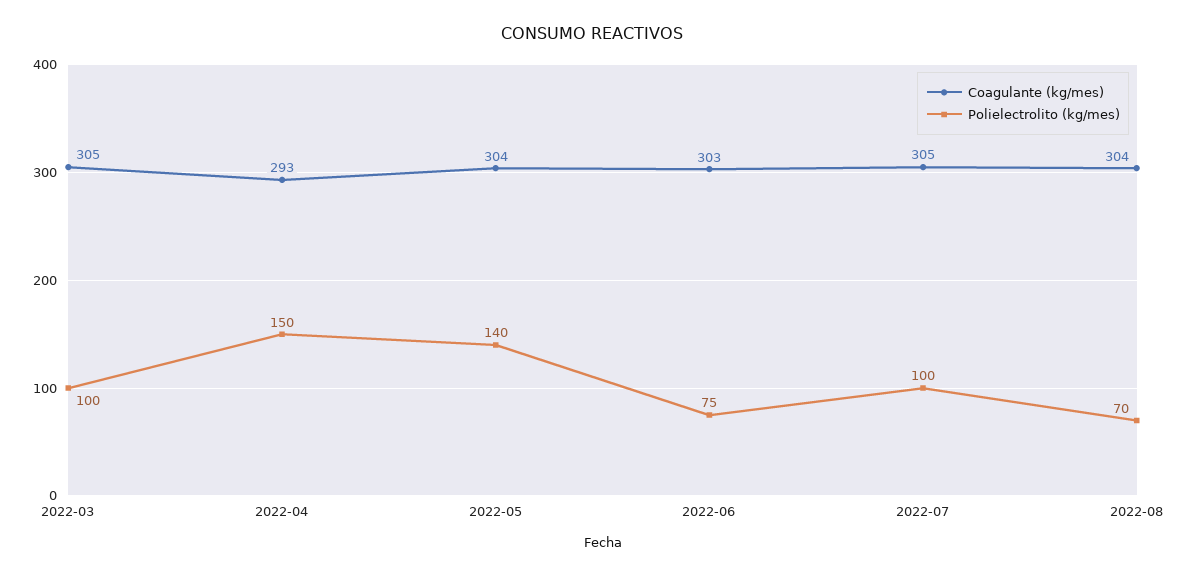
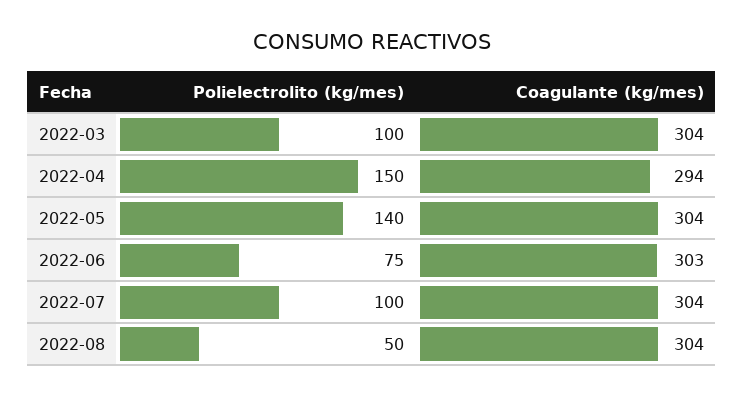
  {
    "Coagulante (kg/mes)": {
-     "2022-03": 305,
+     "2022-03": 304,
-     "2022-04": 293,
+     "2022-04": 294,
      "2022-05": 304,
      "2022-06": 303,
-     "2022-07": 305,
+     "2022-07": 304,
      "2022-08": 304
    },
    "Polielectrolito (kg/mes)": {
      "2022-03": 100,
      "2022-04": 150,
      "2022-05": 140,
      "2022-06": 75,
      "2022-07": 100,
-     "2022-08": 70
+     "2022-08": 50
    }
  }

